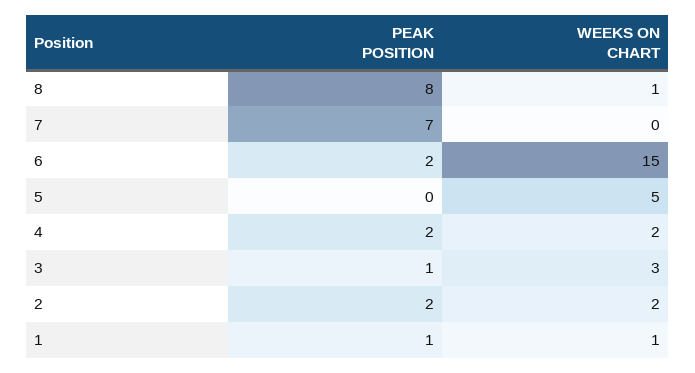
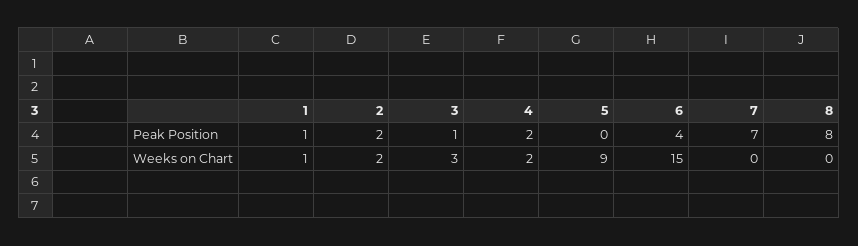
  {
    "PEAK POSITION": {
      "8": 8,
      "7": 7,
-     "6": 2,
+     "6": 4,
      "5": 0,
      "4": 2,
      "3": 1,
      "2": 2,
      "1": 1
    },
    "WEEKS ON CHART": {
-     "8": 1,
+     "8": 0,
      "7": 0,
      "6": 15,
-     "5": 5,
+     "5": 9,
      "4": 2,
      "3": 3,
      "2": 2,
      "1": 1
    }
  }

